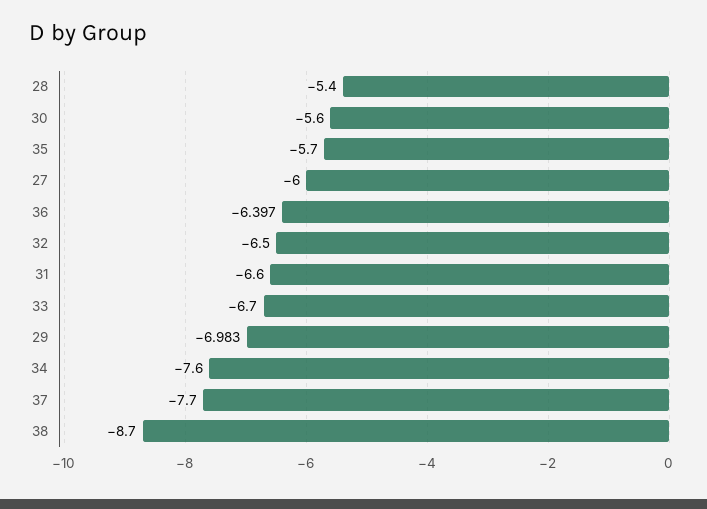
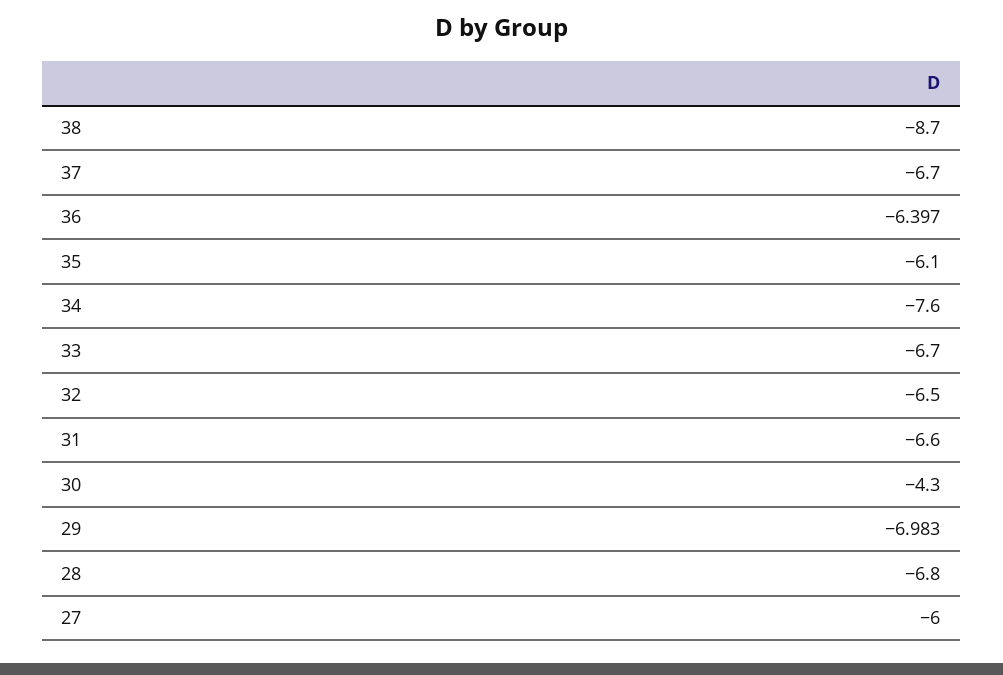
  {
-   "28": -5.4,
+   "28": -6.8,
-   "30": -5.6,
+   "30": -4.3,
-   "35": -5.7,
+   "35": -6.1,
    "27": -6,
    "36": -6.397,
    "32": -6.5,
    "31": -6.6,
    "33": -6.7,
    "29": -6.983,
    "34": -7.6,
-   "37": -7.7,
+   "37": -6.7,
    "38": -8.7
  }

